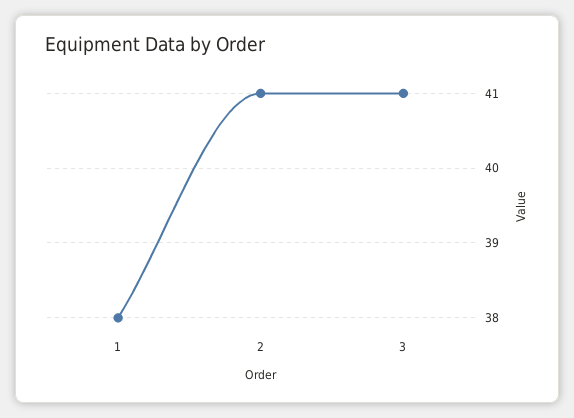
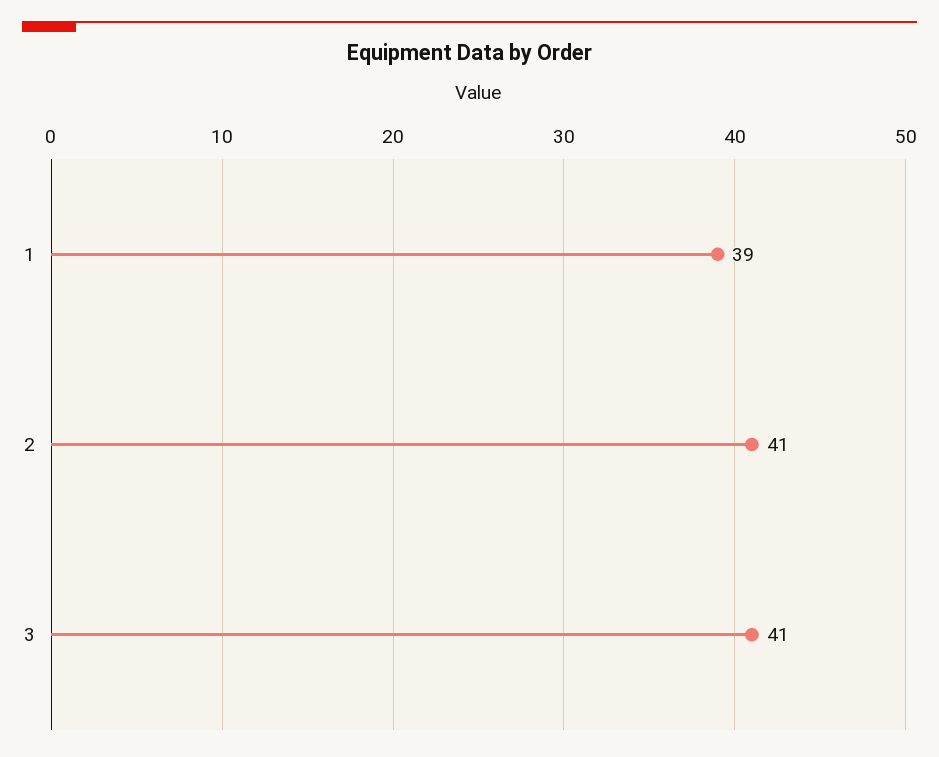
  {
-   "1": 38,
+   "1": 39,
    "2": 41,
    "3": 41
  }

